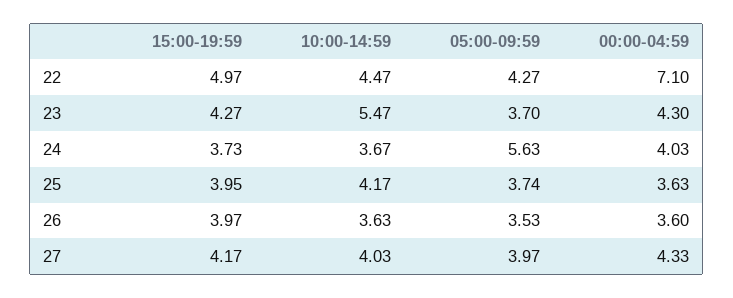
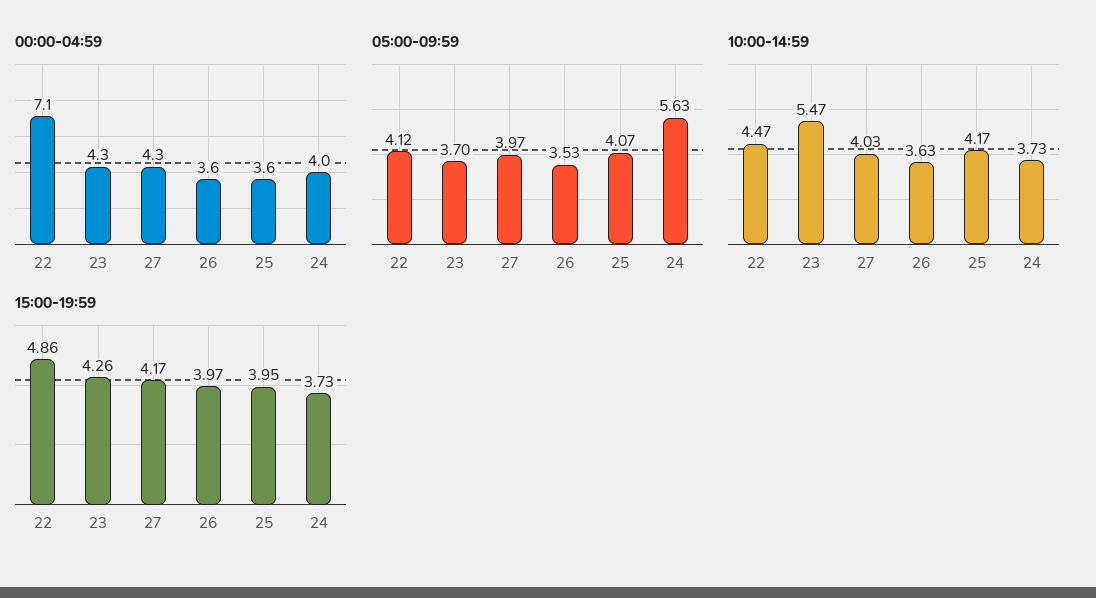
  {
    "15:00-19:59": {
-     "22": 4.97,
+     "22": 4.86,
-     "23": 4.27,
+     "23": 4.26,
      "24": 3.73,
      "25": 3.95,
      "26": 3.97,
      "27": 4.17
    },
    "10:00-14:59": {
      "22": 4.47,
      "23": 5.47,
-     "24": 3.67,
+     "24": 3.73,
      "25": 4.17,
      "26": 3.63,
      "27": 4.03
    },
    "05:00-09:59": {
-     "22": 4.27,
+     "22": 4.12,
      "23": 3.7,
      "24": 5.63,
-     "25": 3.74,
+     "25": 4.07,
      "26": 3.53,
      "27": 3.97
    },
    "00:00-04:59": {
      "22": 7.1,
      "23": 4.3,
      "24": 4.03,
      "25": 3.63,
      "26": 3.6,
      "27": 4.33
    }
  }

